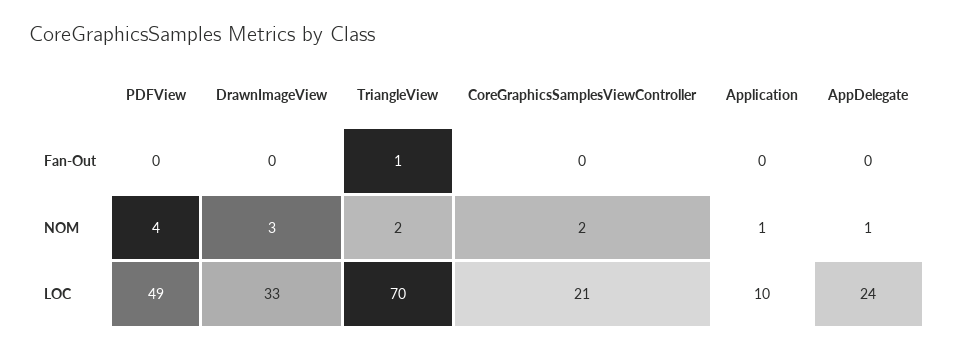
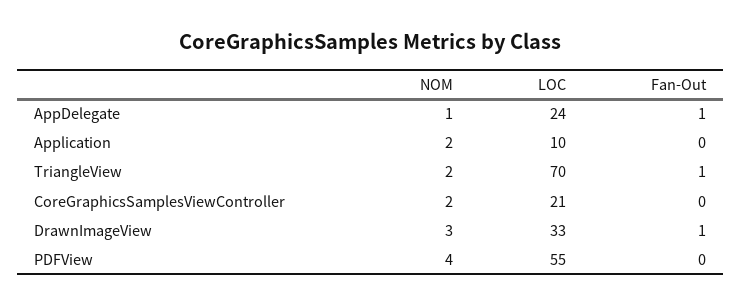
  {
    "PDFView": {
      "Fan-Out": 0,
      "NOM": 4,
-     "LOC": 49
+     "LOC": 55
    },
    "DrawnImageView": {
-     "Fan-Out": 0,
+     "Fan-Out": 1,
      "NOM": 3,
      "LOC": 33
    },
    "TriangleView": {
      "Fan-Out": 1,
      "NOM": 2,
      "LOC": 70
    },
    "CoreGraphicsSamplesViewController": {
      "Fan-Out": 0,
      "NOM": 2,
      "LOC": 21
    },
    "Application": {
      "Fan-Out": 0,
-     "NOM": 1,
+     "NOM": 2,
      "LOC": 10
    },
    "AppDelegate": {
-     "Fan-Out": 0,
+     "Fan-Out": 1,
      "NOM": 1,
      "LOC": 24
    }
  }

